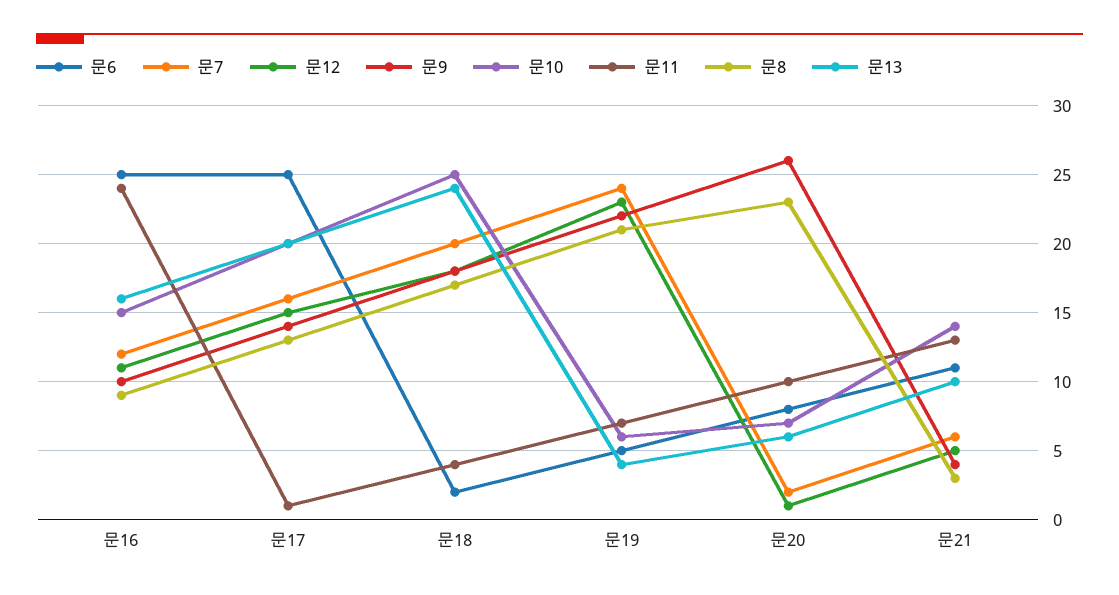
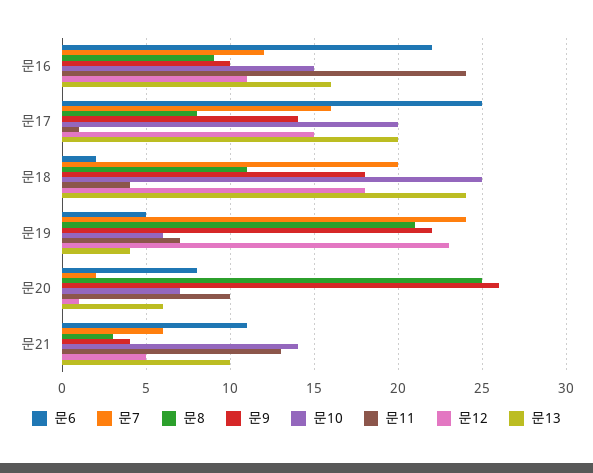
  {
    "문6": {
-     "문16": 25,
+     "문16": 22,
      "문17": 25,
      "문18": 2,
      "문19": 5,
      "문20": 8,
      "문21": 11
    },
    "문7": {
      "문16": 12,
      "문17": 16,
      "문18": 20,
      "문19": 24,
      "문20": 2,
      "문21": 6
    },
    "문12": {
      "문16": 11,
      "문17": 15,
      "문18": 18,
      "문19": 23,
      "문20": 1,
      "문21": 5
    },
    "문9": {
      "문16": 10,
      "문17": 14,
      "문18": 18,
      "문19": 22,
      "문20": 26,
      "문21": 4
    },
    "문10": {
      "문16": 15,
      "문17": 20,
      "문18": 25,
      "문19": 6,
      "문20": 7,
      "문21": 14
    },
    "문11": {
      "문16": 24,
      "문17": 1,
      "문18": 4,
      "문19": 7,
      "문20": 10,
      "문21": 13
    },
    "문8": {
      "문16": 9,
-     "문17": 13,
+     "문17": 8,
-     "문18": 17,
+     "문18": 11,
      "문19": 21,
-     "문20": 23,
+     "문20": 25,
      "문21": 3
    },
    "문13": {
      "문16": 16,
      "문17": 20,
      "문18": 24,
      "문19": 4,
      "문20": 6,
      "문21": 10
    }
  }

